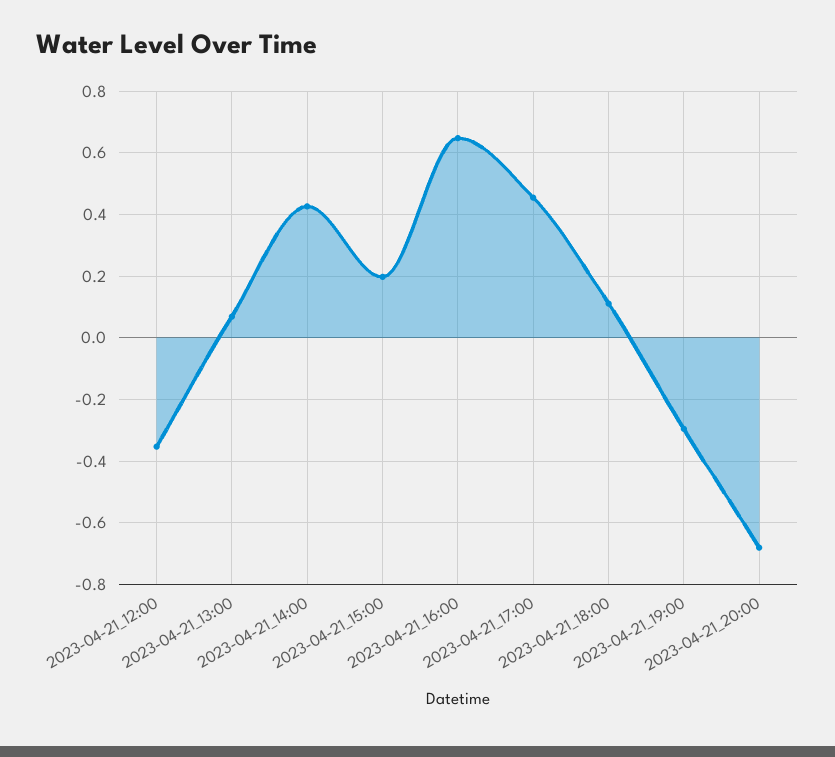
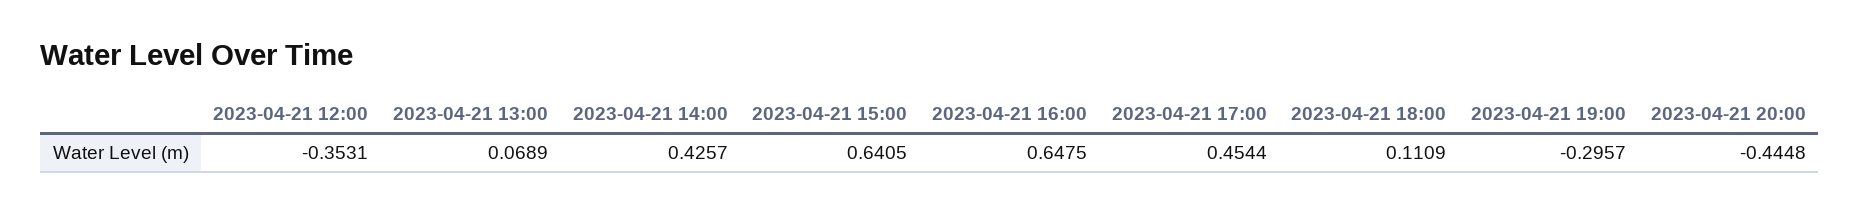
  {
    "2023-04-21_12:00": -0.3531,
    "2023-04-21_13:00": 0.0689,
    "2023-04-21_14:00": 0.4257,
-   "2023-04-21_15:00": 0.2,
+   "2023-04-21_15:00": 0.6405,
    "2023-04-21_16:00": 0.6475,
    "2023-04-21_17:00": 0.4544,
    "2023-04-21_18:00": 0.1109,
    "2023-04-21_19:00": -0.2957,
-   "2023-04-21_20:00": -0.68
+   "2023-04-21_20:00": -0.4448
  }

